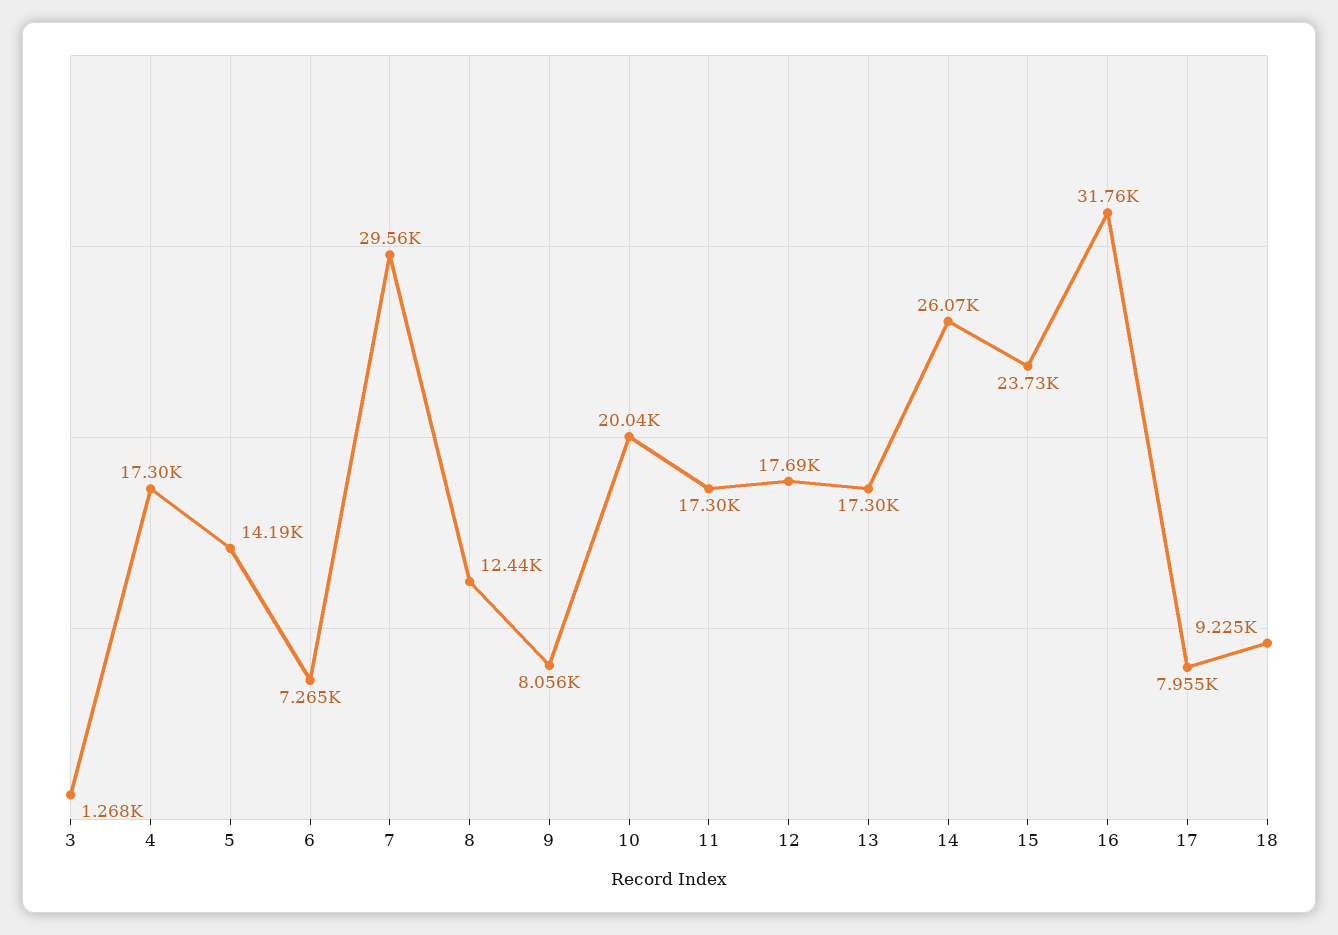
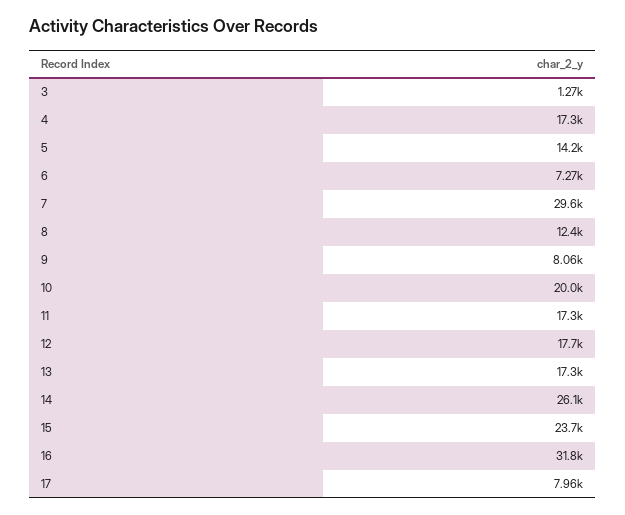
  {
    "3": 1268,
    "4": 17300,
    "5": 14190,
    "6": 7265,
    "7": 29560,
    "8": 12440,
    "9": 8056,
    "10": 20040,
    "11": 17300,
    "12": 17690,
    "13": 17300,
    "14": 26070,
    "15": 23730,
    "16": 31760,
-   "17": 7955,
+   "17": 7955
-   "18": 9225
  }

